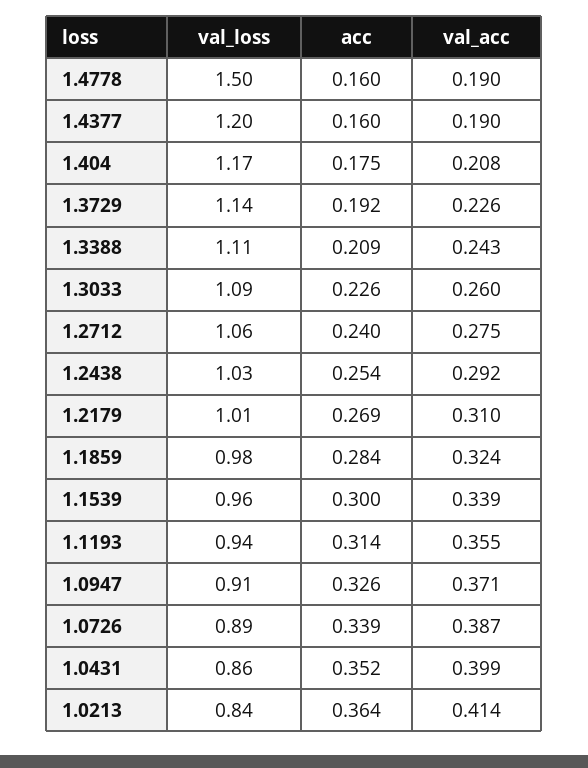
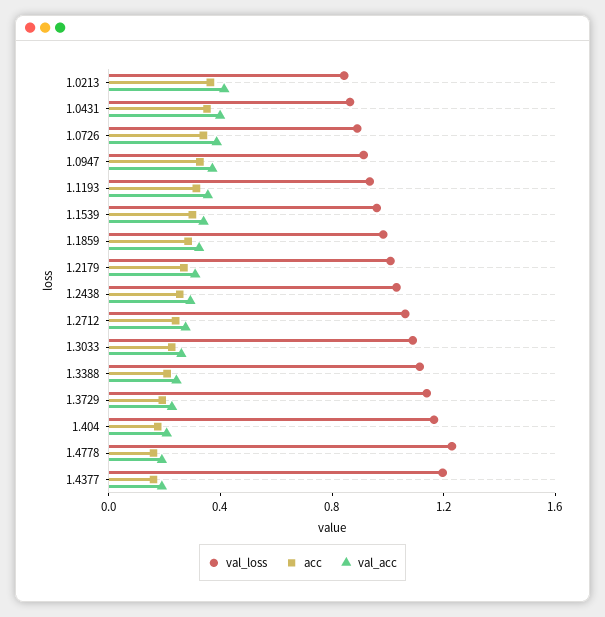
  {
    "val_loss": {
-     "1.4778": 1.5,
+     "1.4778": 1.2,
      "1.4377": 1.2,
      "1.404": 1.17,
      "1.3729": 1.14,
      "1.3388": 1.11,
      "1.3033": 1.09,
      "1.2712": 1.06,
      "1.2438": 1.03,
      "1.2179": 1.01,
      "1.1859": 0.98,
      "1.1539": 0.96,
      "1.1193": 0.94,
      "1.0947": 0.91,
      "1.0726": 0.89,
      "1.0431": 0.86,
      "1.0213": 0.84
    },
    "acc": {
      "1.4778": 0.16,
      "1.4377": 0.16,
      "1.404": 0.175,
      "1.3729": 0.192,
      "1.3388": 0.209,
      "1.3033": 0.226,
      "1.2712": 0.24,
      "1.2438": 0.254,
      "1.2179": 0.269,
      "1.1859": 0.284,
      "1.1539": 0.3,
      "1.1193": 0.314,
      "1.0947": 0.326,
      "1.0726": 0.339,
      "1.0431": 0.352,
      "1.0213": 0.364
    },
    "val_acc": {
      "1.4778": 0.19,
      "1.4377": 0.19,
      "1.404": 0.208,
      "1.3729": 0.226,
      "1.3388": 0.243,
      "1.3033": 0.26,
      "1.2712": 0.275,
      "1.2438": 0.292,
      "1.2179": 0.31,
      "1.1859": 0.324,
      "1.1539": 0.339,
      "1.1193": 0.355,
      "1.0947": 0.371,
      "1.0726": 0.387,
      "1.0431": 0.399,
      "1.0213": 0.414
    }
  }

